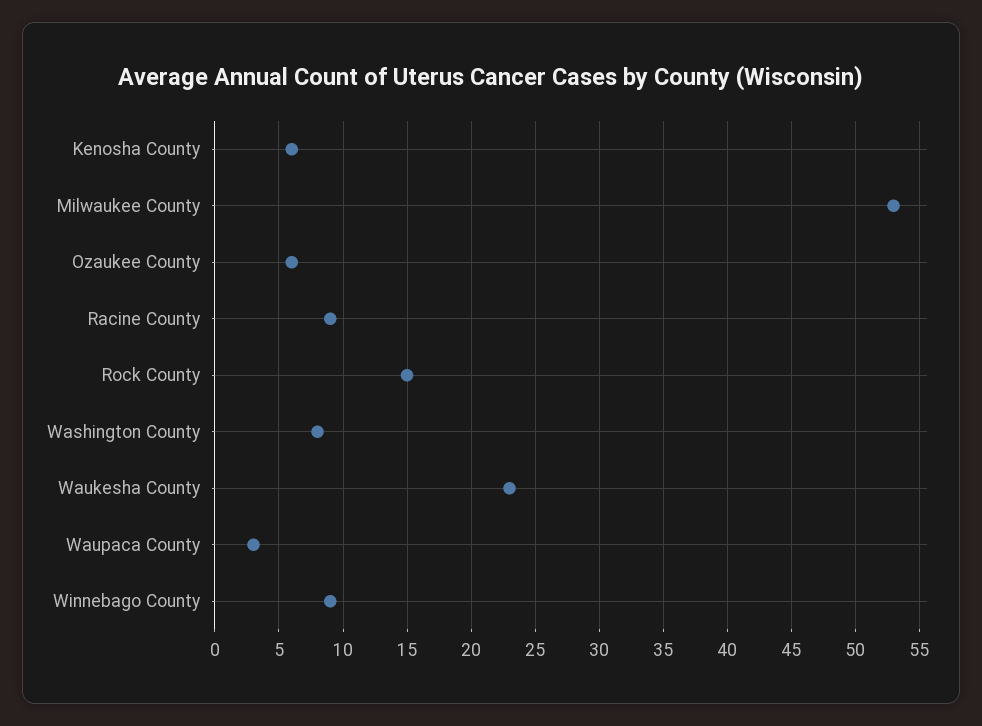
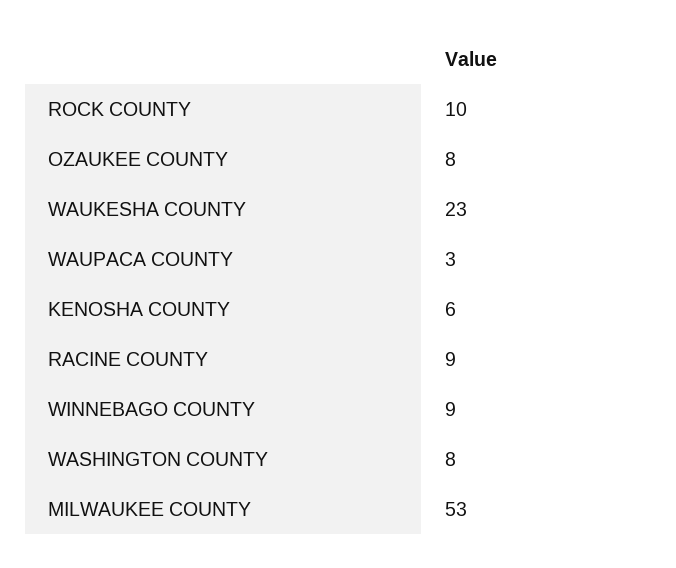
  {
    "Kenosha County": 6,
    "Milwaukee County": 53,
-   "Ozaukee County": 6,
+   "Ozaukee County": 8,
    "Racine County": 9,
-   "Rock County": 15,
+   "Rock County": 10,
    "Washington County": 8,
    "Waukesha County": 23,
    "Waupaca County": 3,
    "Winnebago County": 9
  }

